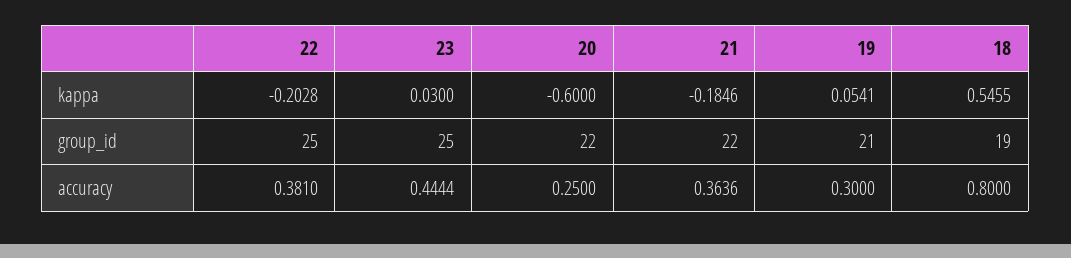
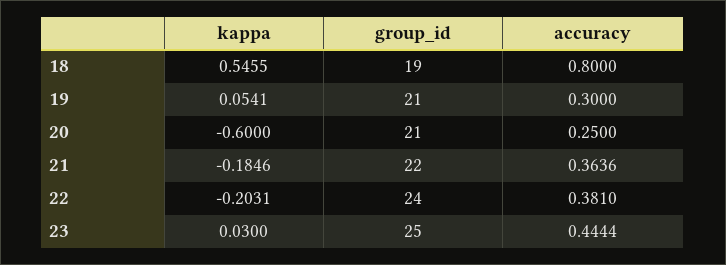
  {
    "22": {
-     "kappa": -0.2028,
+     "kappa": -0.2031,
-     "group_id": 25,
+     "group_id": 24,
      "accuracy": 0.381
    },
    "23": {
      "kappa": 0.03,
      "group_id": 25,
      "accuracy": 0.4444
    },
    "20": {
      "kappa": -0.6,
-     "group_id": 22,
+     "group_id": 21,
      "accuracy": 0.25
    },
    "21": {
      "kappa": -0.1846,
      "group_id": 22,
      "accuracy": 0.3636
    },
    "19": {
      "kappa": 0.0541,
      "group_id": 21,
      "accuracy": 0.3
    },
    "18": {
      "kappa": 0.5455,
      "group_id": 19,
      "accuracy": 0.8
    }
  }

